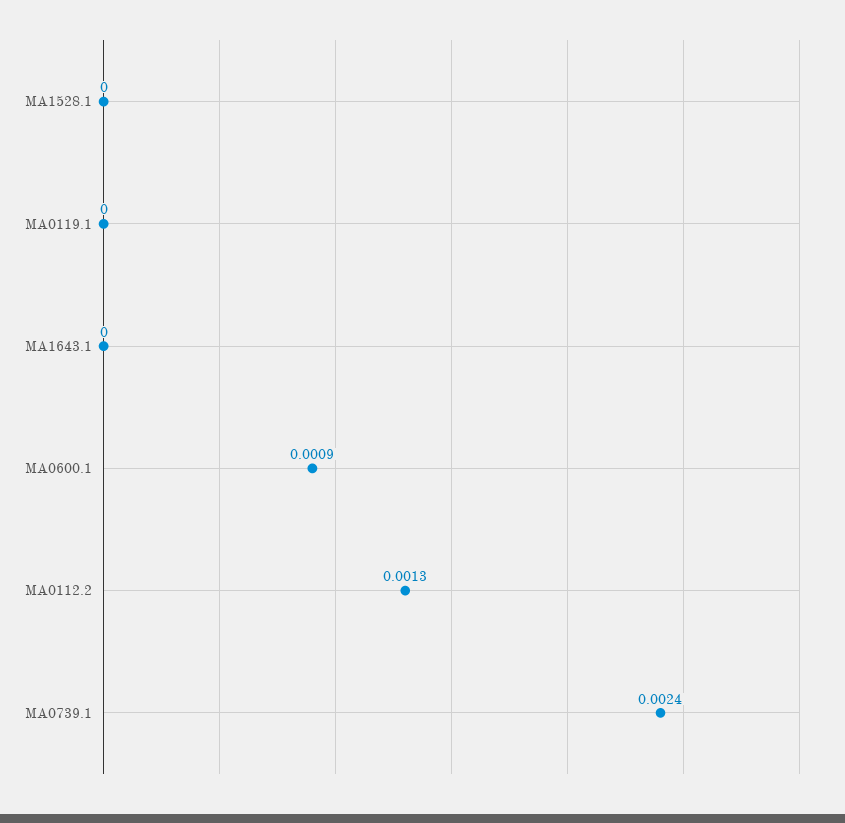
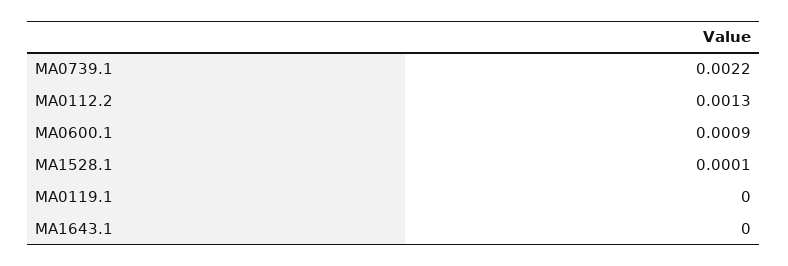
  {
-   "MA1528.1": 0,
+   "MA1528.1": 0.0001,
    "MA0119.1": 0,
    "MA1643.1": 0,
    "MA0600.1": 0.0009,
    "MA0112.2": 0.0013,
-   "MA0739.1": 0.0024
+   "MA0739.1": 0.0022
  }

